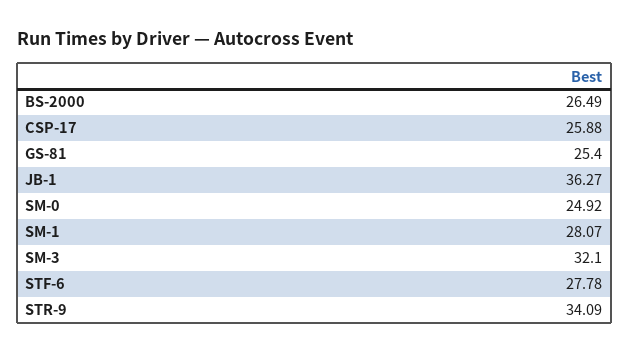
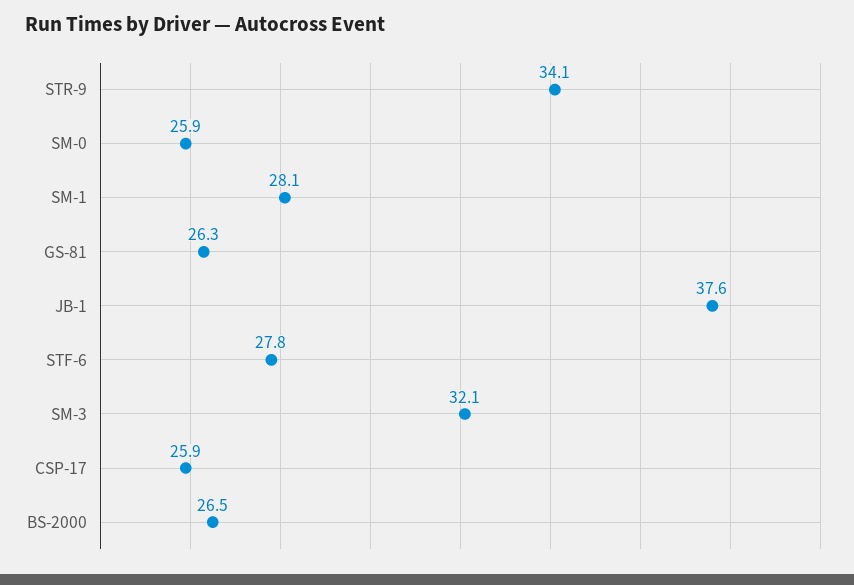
  {
    "BS-2000": 26.49,
    "CSP-17": 25.88,
-   "GS-81": 25.4,
+   "GS-81": 26.3,
-   "JB-1": 36.27,
+   "JB-1": 37.6,
-   "SM-0": 24.92,
+   "SM-0": 25.9,
    "SM-1": 28.07,
    "SM-3": 32.1,
    "STF-6": 27.78,
    "STR-9": 34.09
  }

